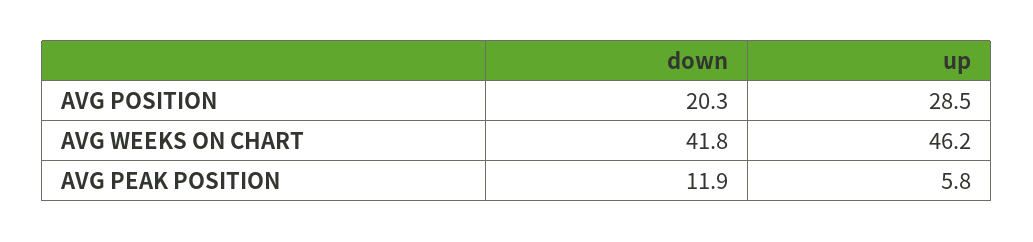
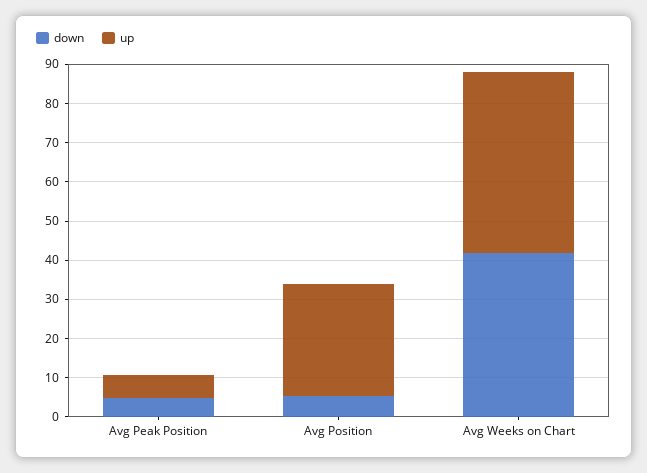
  {
    "down": {
-     "AVG POSITION": 20.3,
+     "AVG POSITION": 5,
      "AVG WEEKS ON CHART": 41.8,
-     "AVG PEAK POSITION": 11.9
+     "AVG PEAK POSITION": 5
    },
    "up": {
      "AVG POSITION": 28.5,
      "AVG WEEKS ON CHART": 46.2,
      "AVG PEAK POSITION": 5.8
    }
  }

